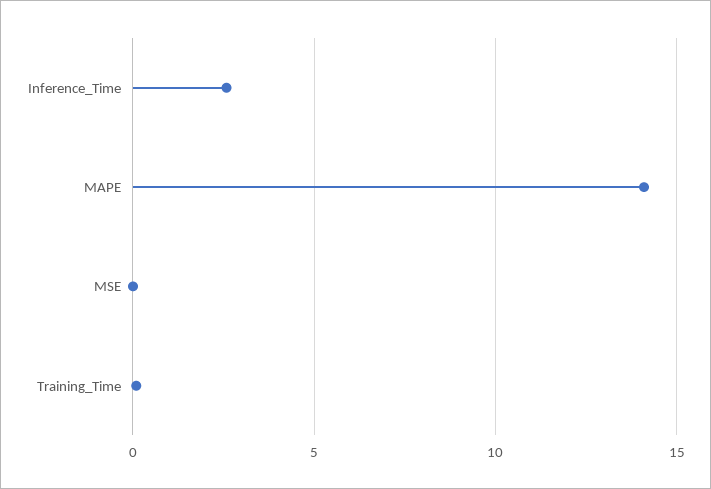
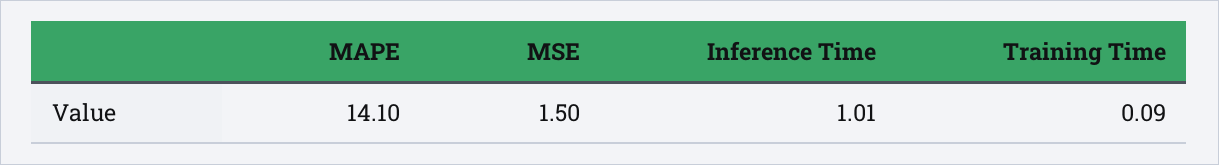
  {
-   "Inference_Time": 2.5,
+   "Inference_Time": 1.01,
    "MAPE": 14.1,
-   "MSE": 0,
+   "MSE": 1.5,
    "Training_Time": 0.09
  }

